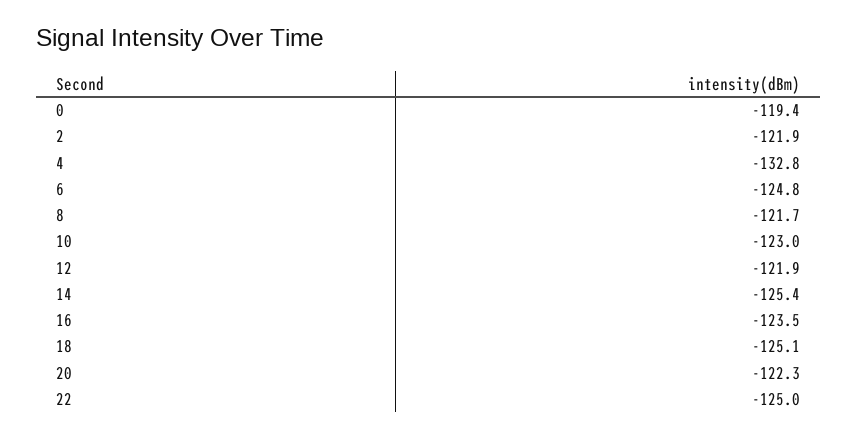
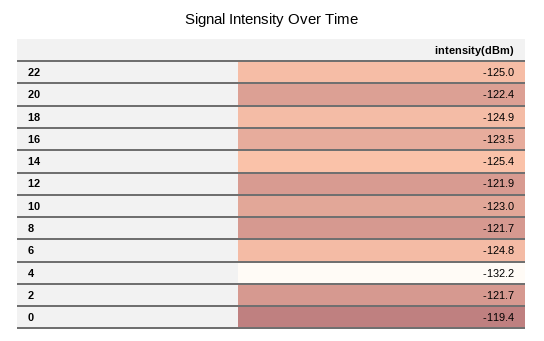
  {
    "0": -119.4,
-   "2": -121.9,
+   "2": -121.7,
-   "4": -132.8,
+   "4": -132.2,
    "6": -124.8,
    "8": -121.7,
    "10": -123,
    "12": -121.9,
    "14": -125.4,
    "16": -123.5,
-   "18": -125.1,
+   "18": -124.9,
-   "20": -122.3,
+   "20": -122.4,
    "22": -125
  }

